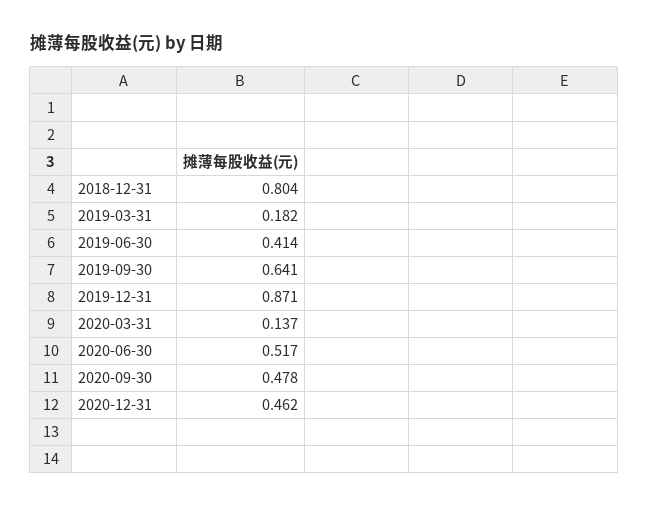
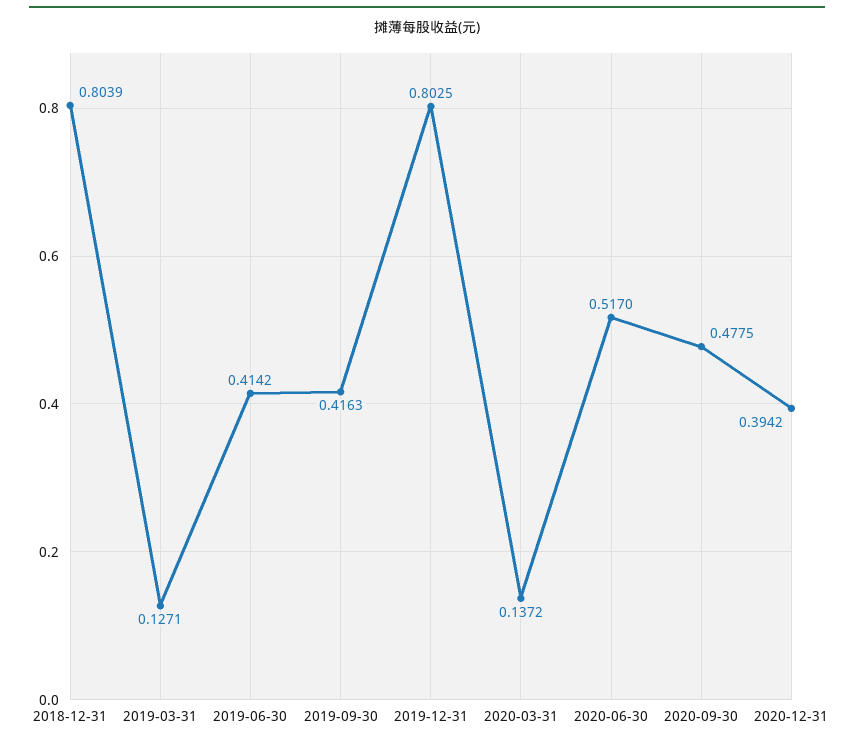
  {
    "2018-12-31": 0.8039,
-   "2019-03-31": 0.182,
+   "2019-03-31": 0.1271,
    "2019-06-30": 0.4142,
-   "2019-09-30": 0.641,
+   "2019-09-30": 0.4163,
-   "2019-12-31": 0.871,
+   "2019-12-31": 0.8025,
    "2020-03-31": 0.1372,
    "2020-06-30": 0.517,
    "2020-09-30": 0.4775,
-   "2020-12-31": 0.462
+   "2020-12-31": 0.3942
  }

